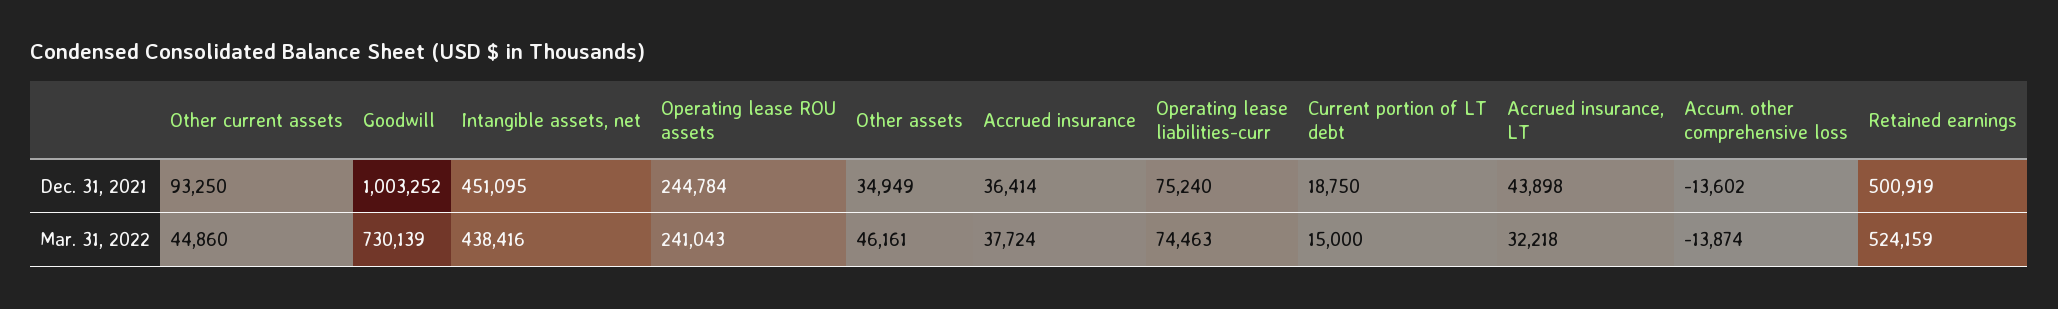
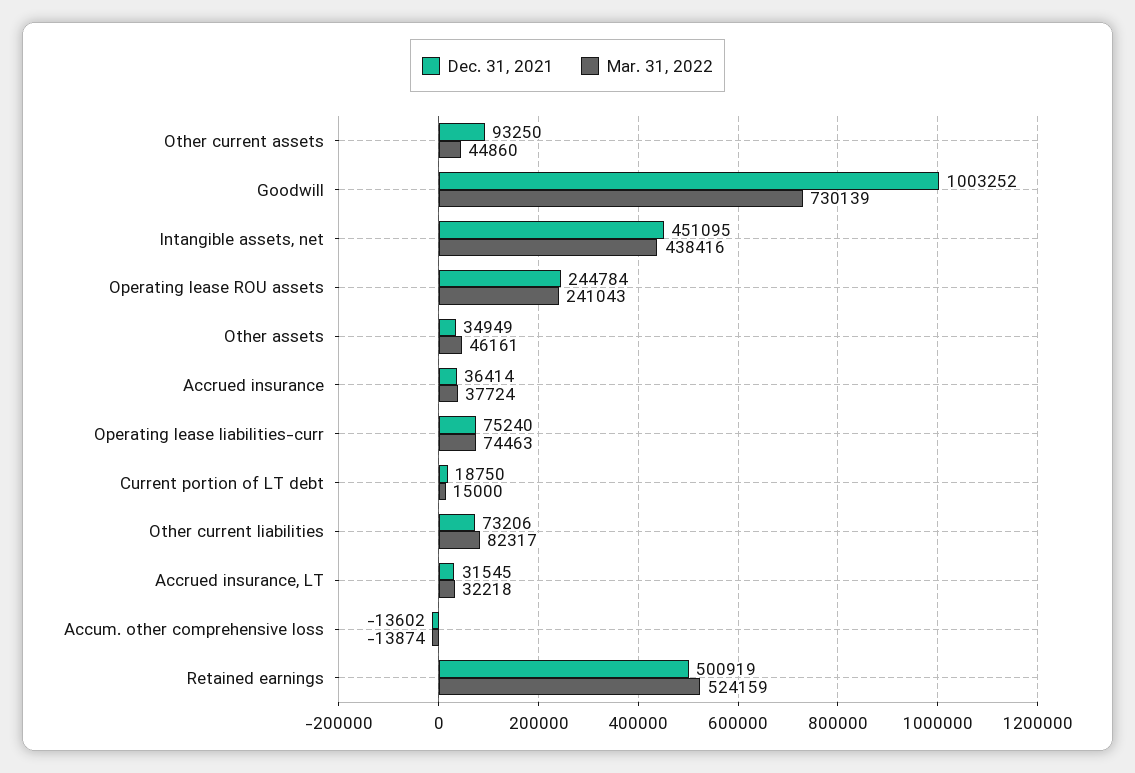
  {
    "Dec. 31, 2021": {
      "Other current assets": 93250,
      "Goodwill": 1003252,
      "Intangible assets, net": 451095,
      "Operating lease ROU assets": 244784,
      "Other assets": 34949,
      "Accrued insurance": 36414,
      "Operating lease liabilities-curr": 75240,
      "Current portion of LT debt": 18750,
-     "Accrued insurance, LT": 43898,
+     "Accrued insurance, LT": 31545,
      "Accum. other comprehensive loss": -13602,
-     "Retained earnings": 500919
+     "Retained earnings": 500919,
+     "Other current liabilities": 73206
    },
    "Mar. 31, 2022": {
      "Other current assets": 44860,
      "Goodwill": 730139,
      "Intangible assets, net": 438416,
      "Operating lease ROU assets": 241043,
      "Other assets": 46161,
      "Accrued insurance": 37724,
      "Operating lease liabilities-curr": 74463,
      "Current portion of LT debt": 15000,
      "Accrued insurance, LT": 32218,
      "Accum. other comprehensive loss": -13874,
-     "Retained earnings": 524159
+     "Retained earnings": 524159,
+     "Other current liabilities": 82317
    }
  }

